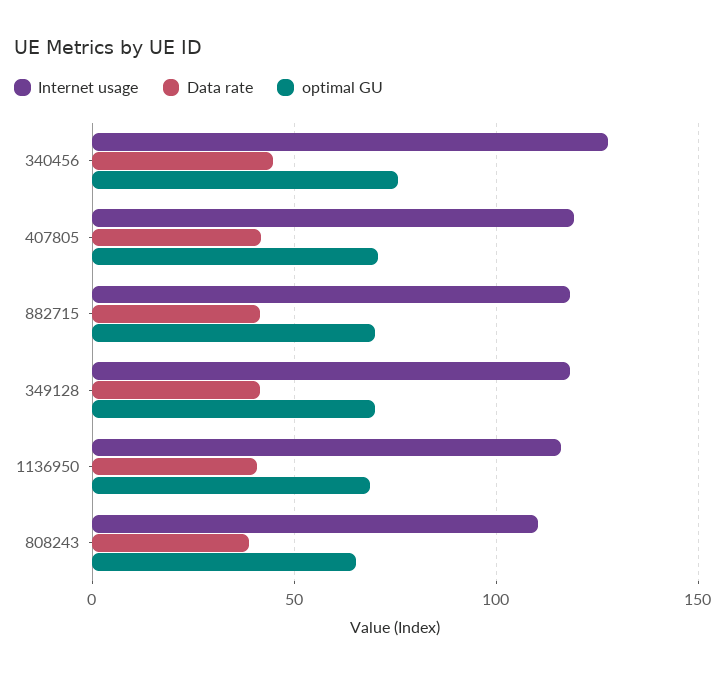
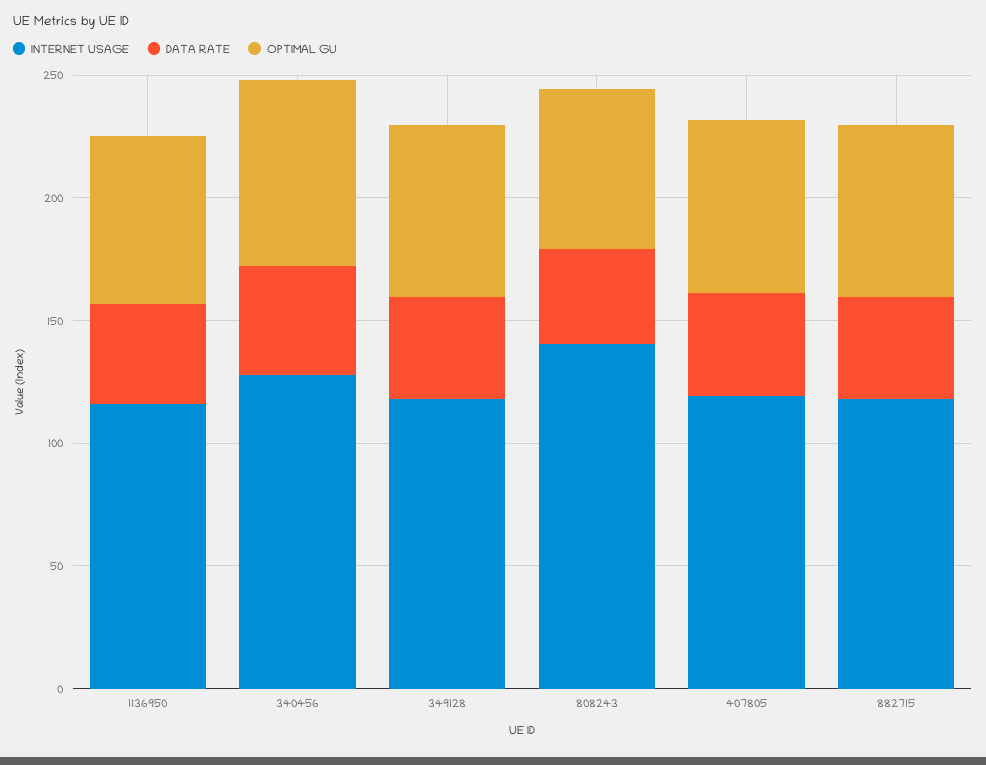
  {
    "Internet usage": {
      "340456": 130,
      "407805": 120,
      "882715": 120,
      "349128": 120,
      "1136950": 115,
-     "808243": 110
+     "808243": 140
    },
    "Data rate": {
      "340456": 45,
      "407805": 40,
      "882715": 40,
      "349128": 40,
      "1136950": 40,
      "808243": 40
    },
    "optimal GU": {
      "340456": 75,
      "407805": 70,
      "882715": 70,
      "349128": 70,
      "1136950": 70,
      "808243": 65
    }
  }

